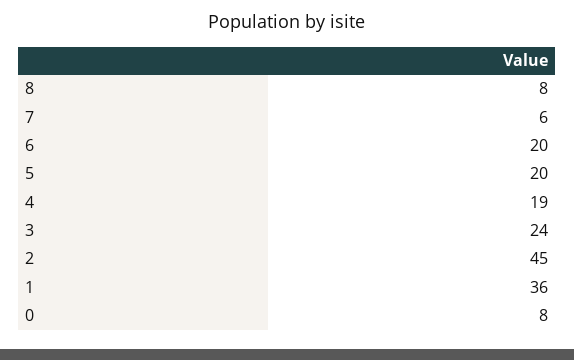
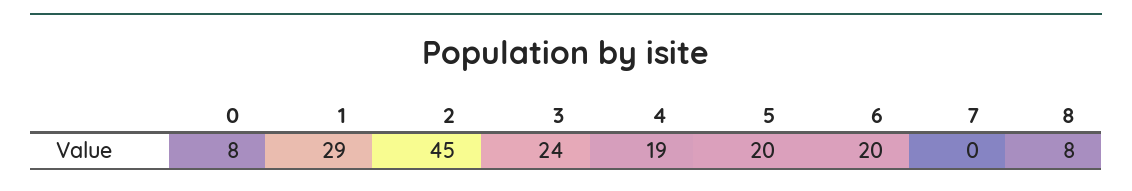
  {
    "8": 8,
-   "7": 6,
+   "7": 0,
    "6": 20,
    "5": 20,
    "4": 19,
    "3": 24,
    "2": 45,
-   "1": 36,
+   "1": 29,
    "0": 8
  }

